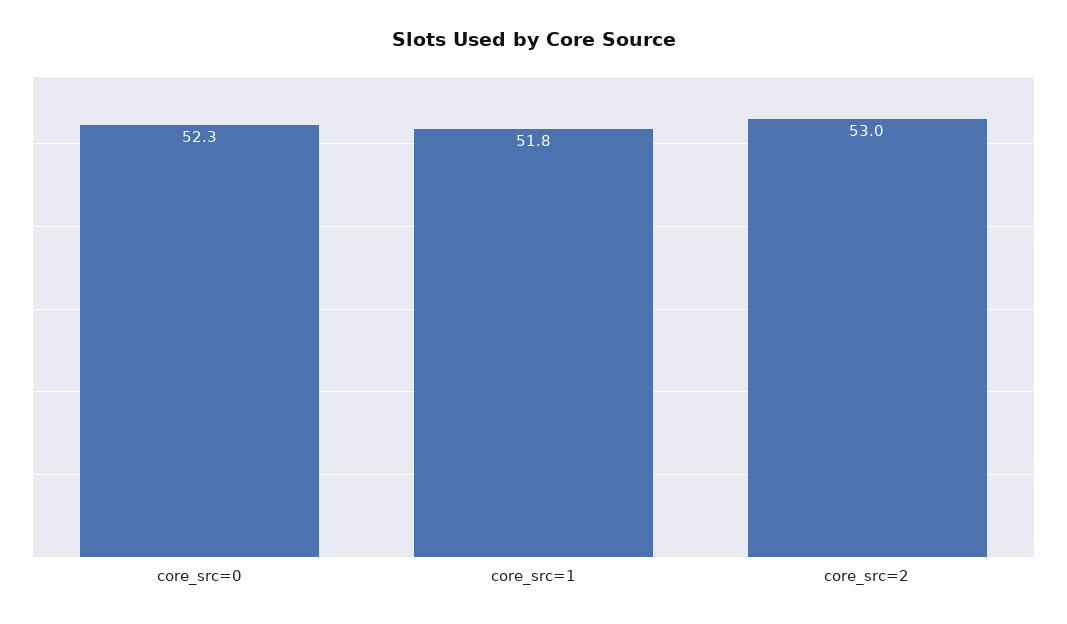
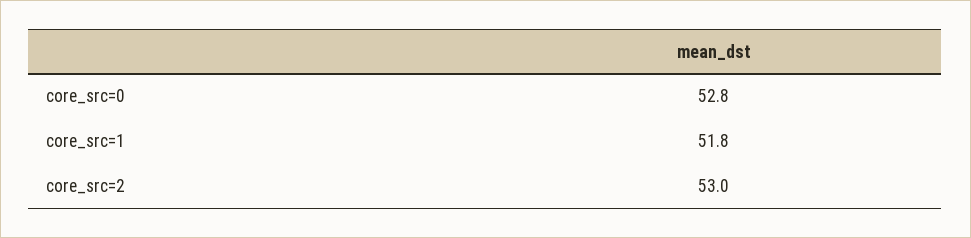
  {
-   "core_src=0": 52.3,
+   "core_src=0": 52.8,
    "core_src=1": 51.8,
    "core_src=2": 53
  }

